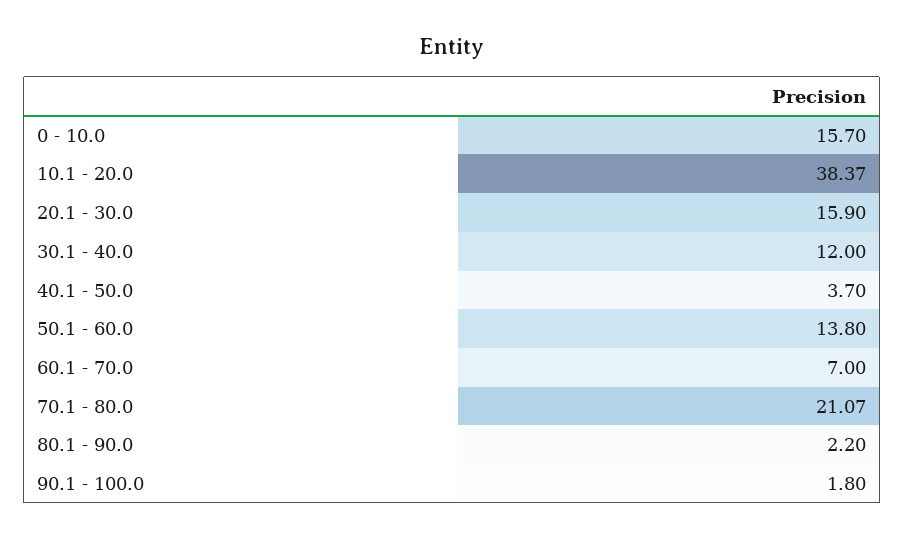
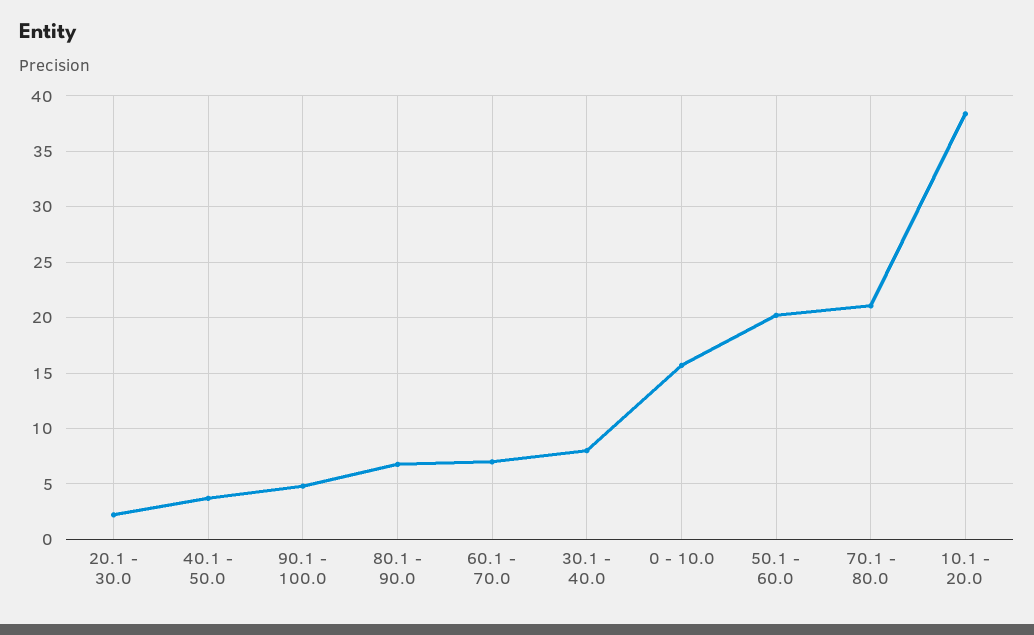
  {
    "0 - 10.0": 15.7,
    "10.1 - 20.0": 38.37,
-   "20.1 - 30.0": 15.9,
+   "20.1 - 30.0": 2,
-   "30.1 - 40.0": 12,
+   "30.1 - 40.0": 8,
    "40.1 - 50.0": 3.7,
-   "50.1 - 60.0": 13.8,
+   "50.1 - 60.0": 20,
    "60.1 - 70.0": 7,
    "70.1 - 80.0": 21.07,
-   "80.1 - 90.0": 2.2,
+   "80.1 - 90.0": 7,
-   "90.1 - 100.0": 1.8
+   "90.1 - 100.0": 5
  }

